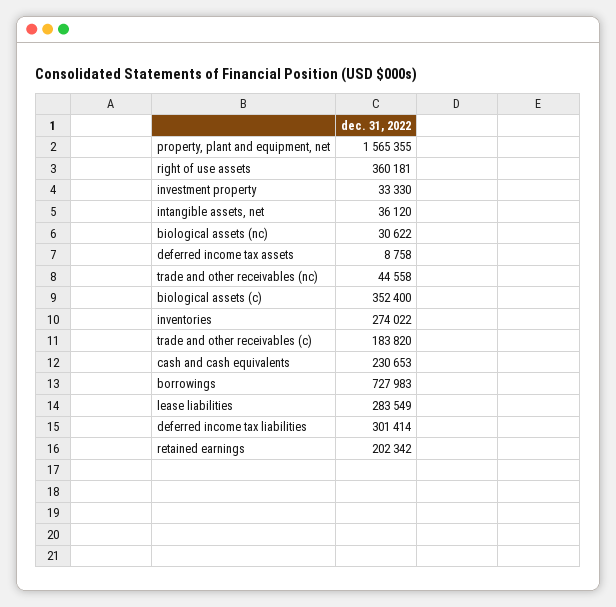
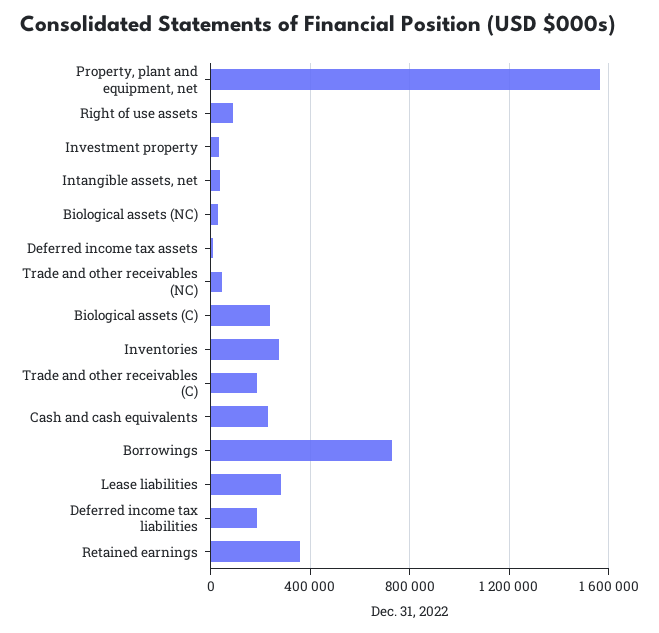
  {
    "property, plant and equipment, net": 1565355,
-   "right of use assets": 360181,
+   "right of use assets": 100000,
    "investment property": 33330,
    "intangible assets, net": 36120,
    "biological assets (nc)": 30622,
    "deferred income tax assets": 8758,
    "trade and other receivables (nc)": 44558,
-   "biological assets (c)": 352400,
+   "biological assets (c)": 250000,
    "inventories": 274022,
    "trade and other receivables (c)": 183820,
    "cash and cash equivalents": 230653,
    "borrowings": 727983,
    "lease liabilities": 283549,
-   "deferred income tax liabilities": 301414,
+   "deferred income tax liabilities": 200000,
-   "retained earnings": 202342
+   "retained earnings": 350000
  }

